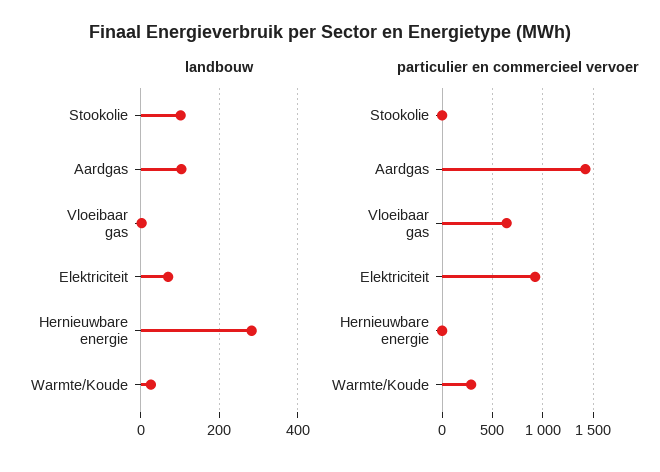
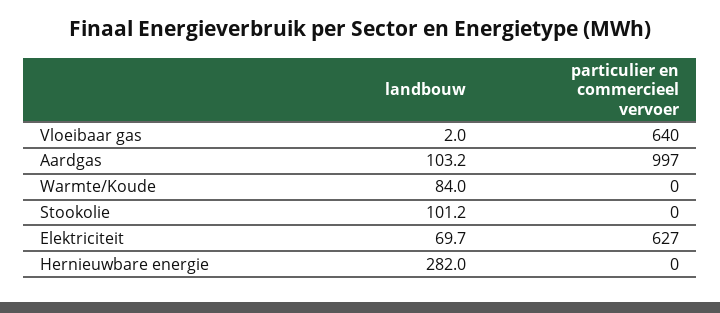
  {
    "landbouw": {
      "Stookolie": 101.2,
      "Aardgas": 103.2,
      "Vloeibaar gas": 2,
      "Elektriciteit": 69.7,
      "Hernieuwbare energie": 282,
-     "Warmte/Koude": 20
+     "Warmte/Koude": 84
    },
    "particulier en commercieel vervoer": {
      "Stookolie": 0,
-     "Aardgas": 1400,
+     "Aardgas": 997,
      "Vloeibaar gas": 640,
-     "Elektriciteit": 900,
+     "Elektriciteit": 627,
      "Hernieuwbare energie": 0,
-     "Warmte/Koude": 300
+     "Warmte/Koude": 0
    }
  }

